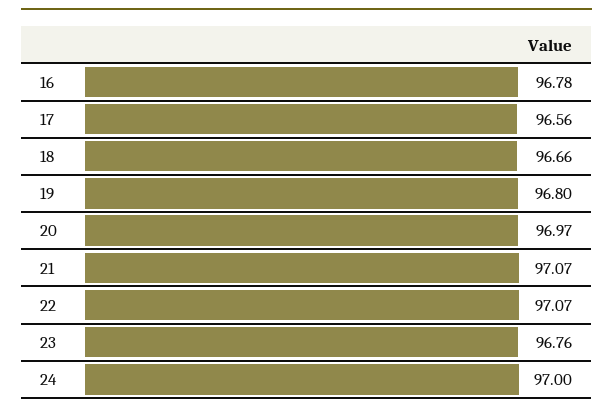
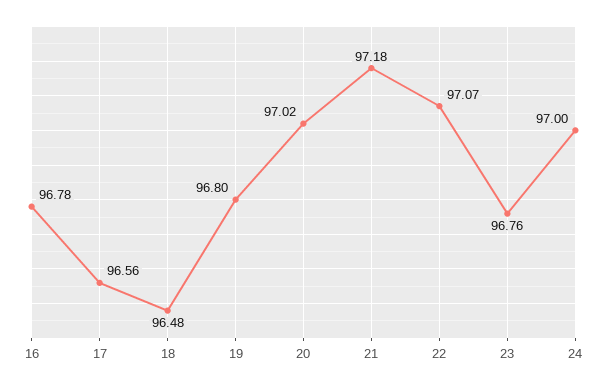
  {
    "16": 96.78,
    "17": 96.56,
-   "18": 96.66,
+   "18": 96.48,
    "19": 96.8,
-   "20": 96.97,
+   "20": 97.02,
-   "21": 97.07,
+   "21": 97.18,
    "22": 97.07,
    "23": 96.76,
    "24": 97
  }

